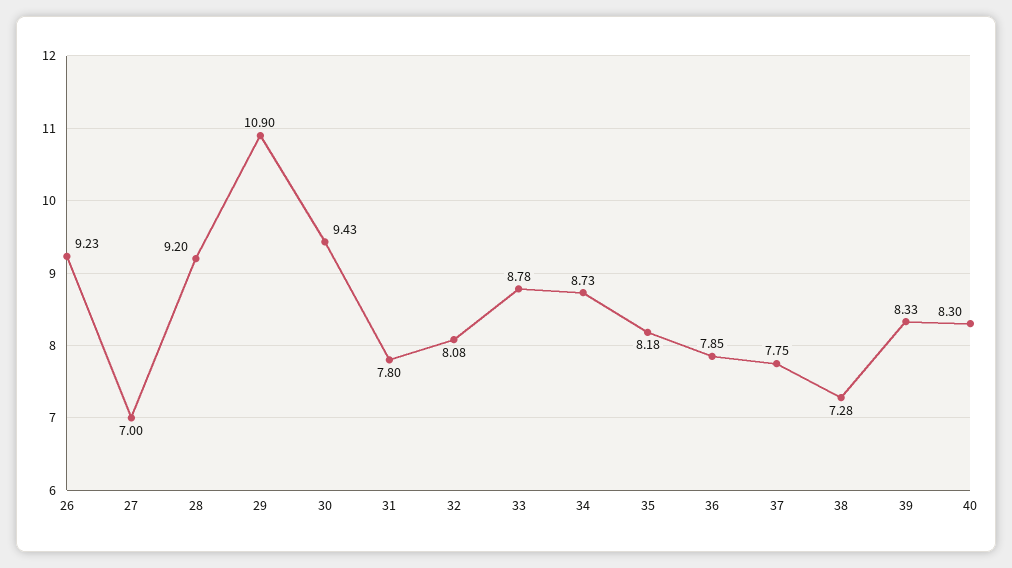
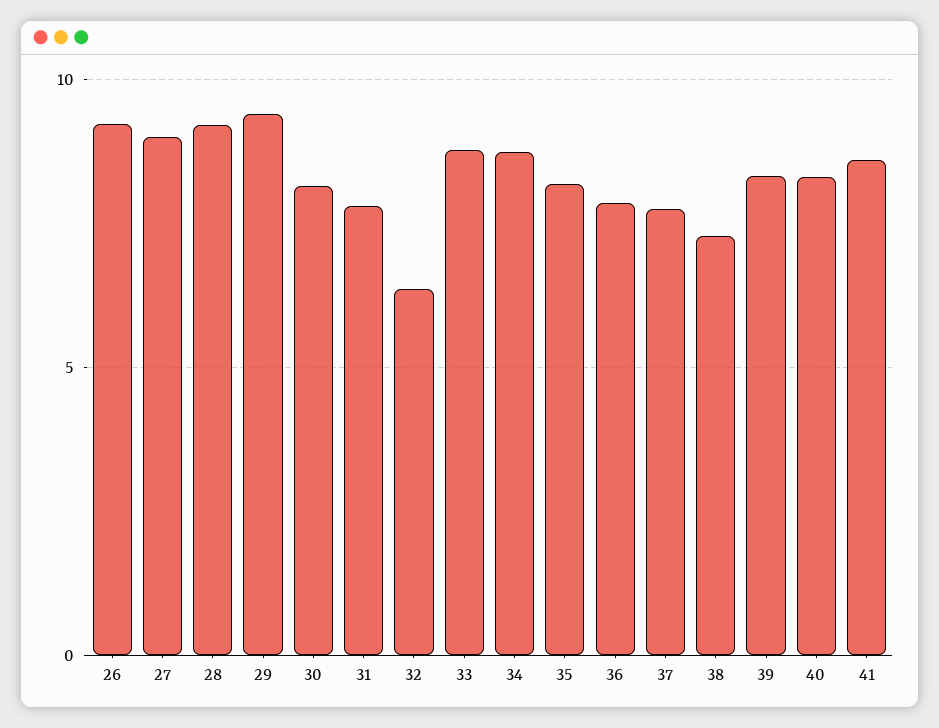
  {
    "26": 9.23,
-   "27": 7,
+   "27": 9,
    "28": 9.2,
-   "29": 10.9,
+   "29": 9.5,
-   "30": 9.43,
+   "30": 8,
    "31": 7.8,
-   "32": 8.08,
+   "32": 6.5,
    "33": 8.78,
    "34": 8.73,
    "35": 8.18,
    "36": 7.85,
    "37": 7.75,
    "38": 7.28,
    "39": 8.33,
-   "40": 8.3
+   "40": 8.3,
+   "41": 8.5
  }

